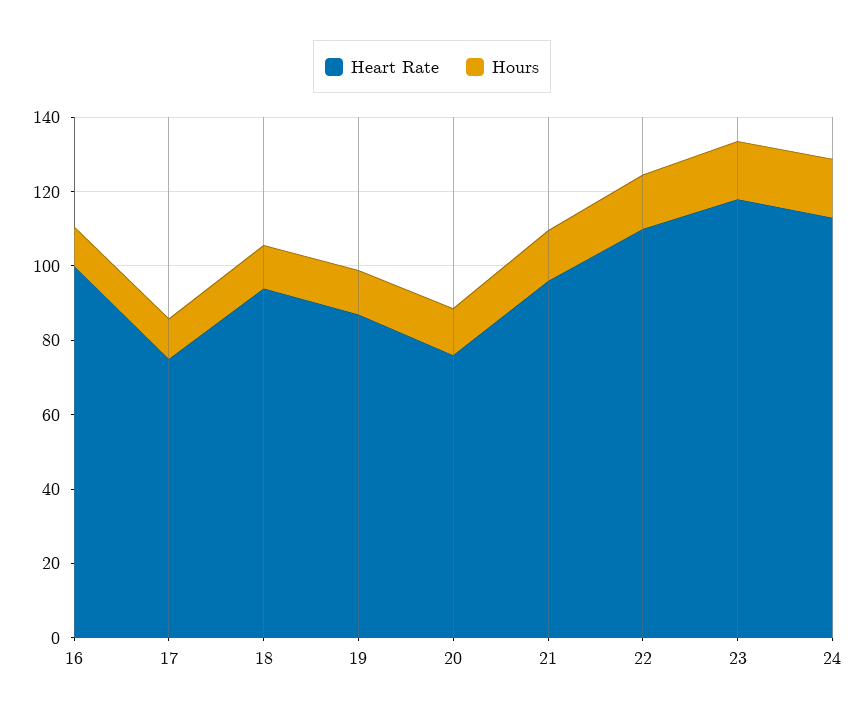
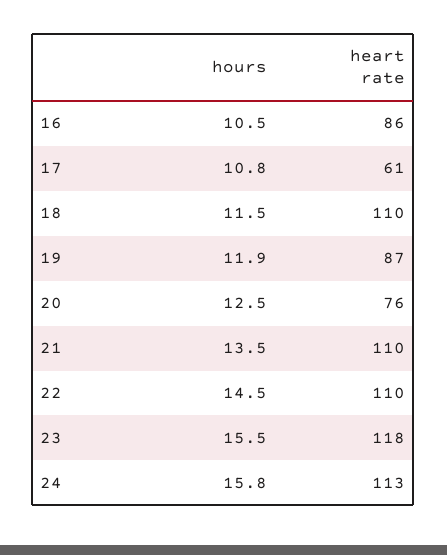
  {
    "Heart Rate": {
-     "16": 100,
+     "16": 86,
-     "17": 75,
+     "17": 61,
-     "18": 95,
+     "18": 110,
      "19": 87,
      "20": 76,
-     "21": 95,
+     "21": 110,
      "22": 110,
      "23": 118,
      "24": 113
    },
    "Hours": {
      "16": 10.5,
      "17": 10.8,
      "18": 11.5,
      "19": 11.9,
      "20": 12.5,
      "21": 13.5,
      "22": 14.5,
      "23": 15.5,
      "24": 15.8
    }
  }

